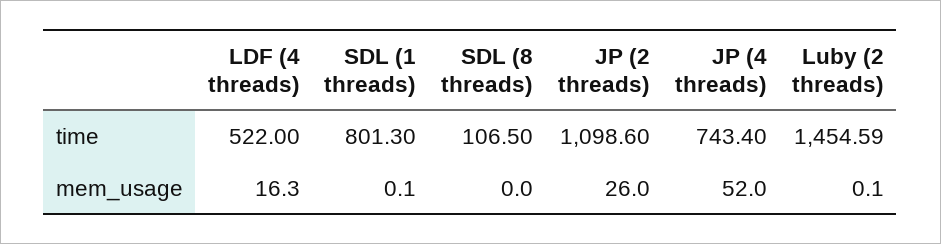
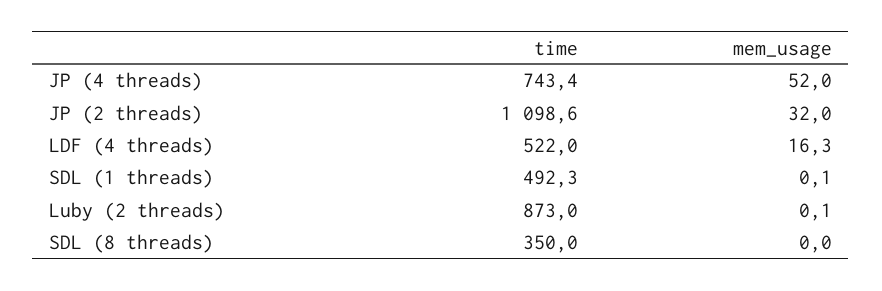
  {
    "LDF (4 threads)": {
      "time": 522,
      "mem_usage": 16.3
    },
    "SDL (1 threads)": {
-     "time": 801.3,
+     "time": 492.3,
      "mem_usage": 0.1
    },
    "SDL (8 threads)": {
-     "time": 106.5,
+     "time": 350,
      "mem_usage": 0
    },
    "JP (2 threads)": {
      "time": 1098.6,
-     "mem_usage": 26
+     "mem_usage": 32
    },
    "JP (4 threads)": {
      "time": 743.4,
      "mem_usage": 52
    },
    "Luby (2 threads)": {
-     "time": 1454.59,
+     "time": 873,
      "mem_usage": 0.1
    }
  }

